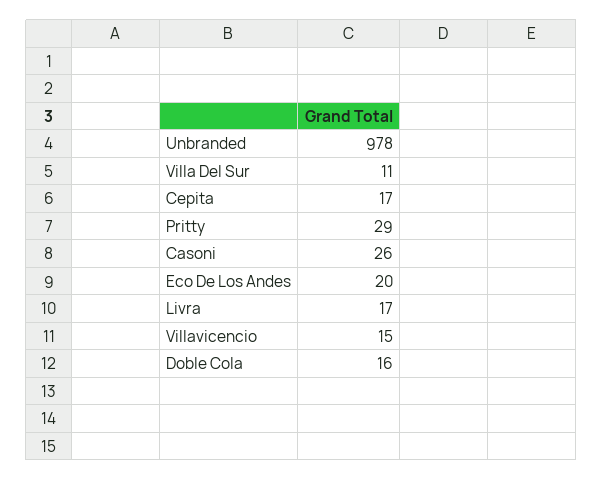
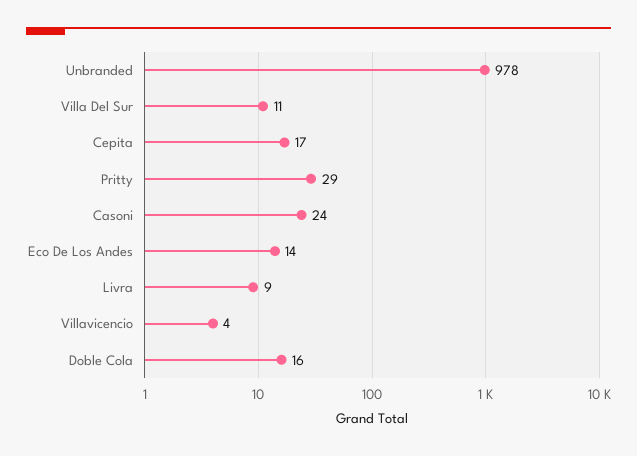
  {
    "Unbranded": 978,
    "Villa Del Sur": 11,
    "Cepita": 17,
    "Pritty": 29,
-   "Casoni": 26,
+   "Casoni": 24,
-   "Eco De Los Andes": 20,
+   "Eco De Los Andes": 14,
-   "Livra": 17,
+   "Livra": 9,
-   "Villavicencio": 15,
+   "Villavicencio": 4,
    "Doble Cola": 16
  }

